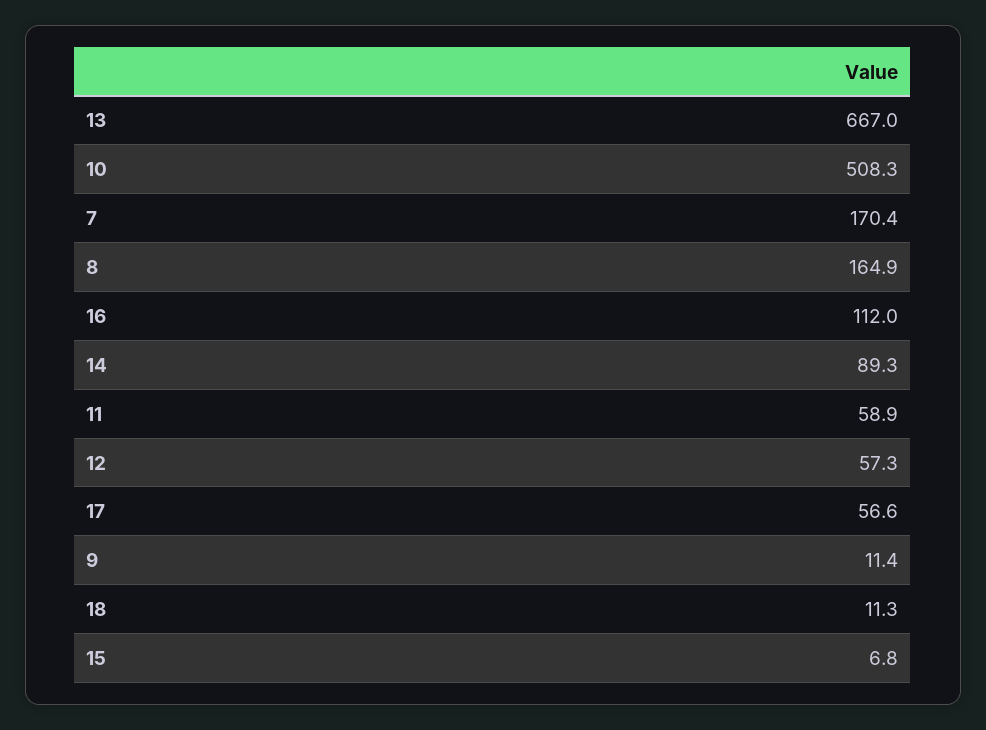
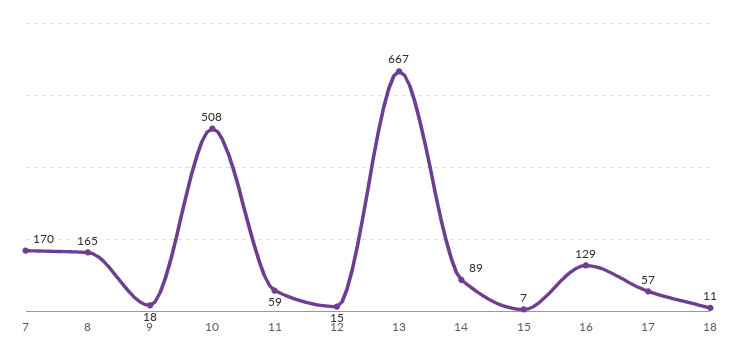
  {
    "13": 667,
    "10": 508.3,
    "7": 170.4,
    "8": 164.9,
-   "16": 112,
+   "16": 129,
    "14": 89.3,
    "11": 58.9,
-   "12": 57.3,
+   "12": 15,
    "17": 56.6,
-   "9": 11.4,
+   "9": 18,
    "18": 11.3,
    "15": 6.8
  }

